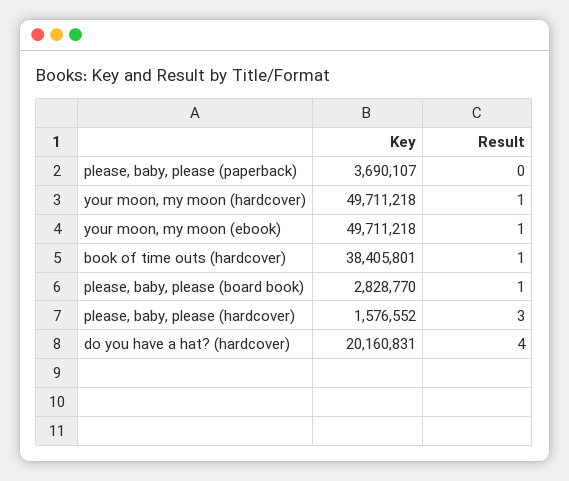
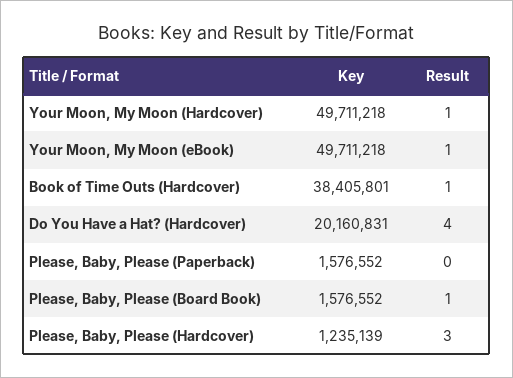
  {
    "Key": {
-     "please, baby, please (paperback)": 3690107,
+     "please, baby, please (paperback)": 1576552,
      "your moon, my moon (hardcover)": 49711218,
      "your moon, my moon (ebook)": 49711218,
      "book of time outs (hardcover)": 38405801,
-     "please, baby, please (board book)": 2828770,
+     "please, baby, please (board book)": 1576552,
-     "please, baby, please (hardcover)": 1576552,
+     "please, baby, please (hardcover)": 1235139,
      "do you have a hat? (hardcover)": 20160831
    },
    "Result": {
      "please, baby, please (paperback)": 0,
      "your moon, my moon (hardcover)": 1,
      "your moon, my moon (ebook)": 1,
      "book of time outs (hardcover)": 1,
      "please, baby, please (board book)": 1,
      "please, baby, please (hardcover)": 3,
      "do you have a hat? (hardcover)": 4
    }
  }

